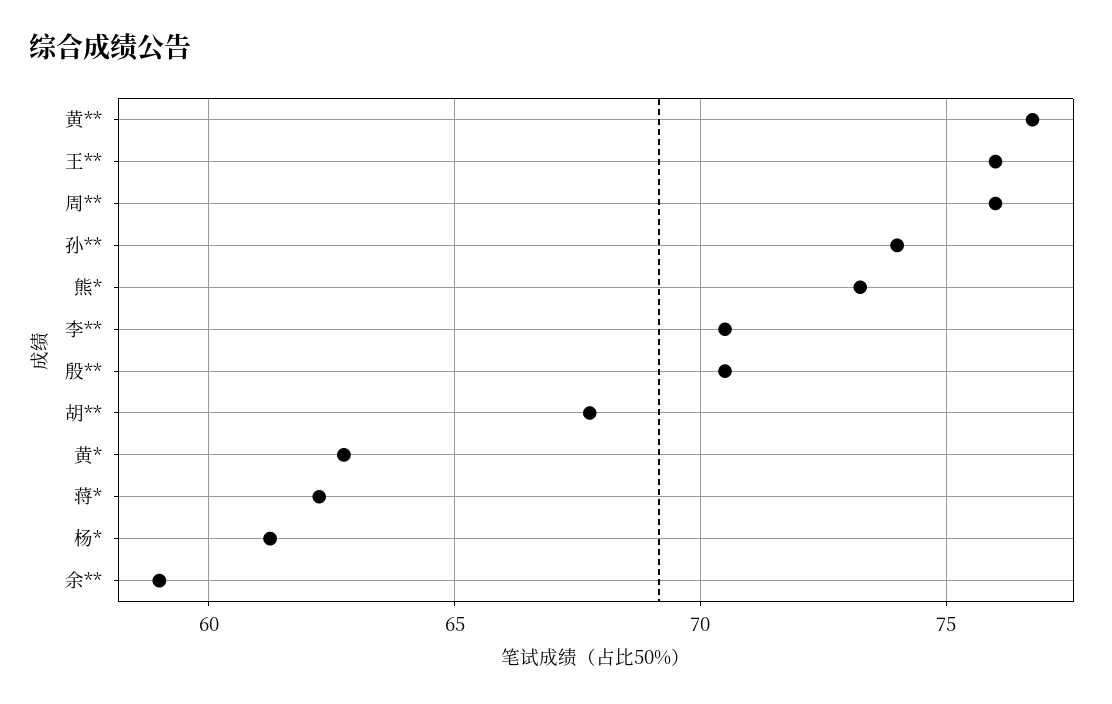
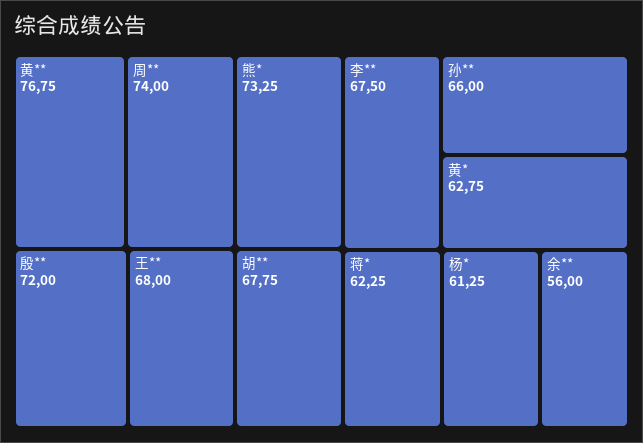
  {
    "黄**": 76.75,
-   "王**": 76,
+   "王**": 68,
-   "周**": 76,
+   "周**": 74,
-   "孙**": 74,
+   "孙**": 66,
    "熊*": 73.25,
-   "李**": 70.5,
+   "李**": 67.5,
-   "殷**": 70.5,
+   "殷**": 72,
    "胡**": 67.75,
    "黄*": 62.75,
    "蒋*": 62.25,
    "杨*": 61.25,
-   "余**": 59
+   "余**": 56
  }

